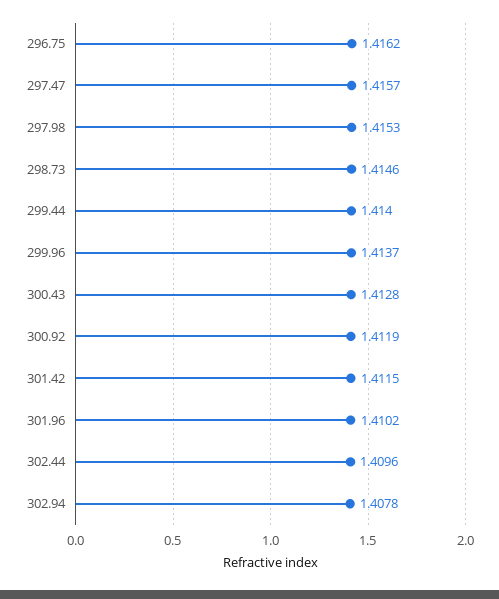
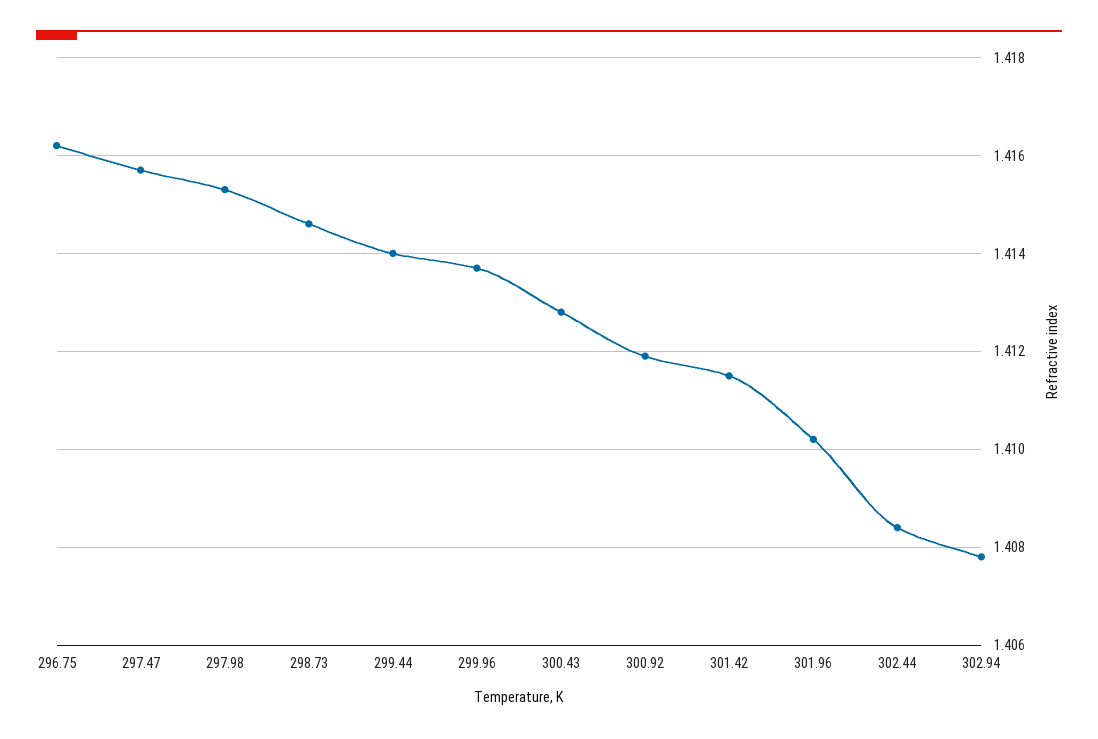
  {
    "296.75": 1.4162,
    "297.47": 1.4157,
    "297.98": 1.4153,
    "298.73": 1.4146,
    "299.44": 1.414,
    "299.96": 1.4137,
    "300.43": 1.4128,
    "300.92": 1.4119,
    "301.42": 1.4115,
    "301.96": 1.4102,
-   "302.44": 1.4096,
+   "302.44": 1.4085,
    "302.94": 1.4078
  }

